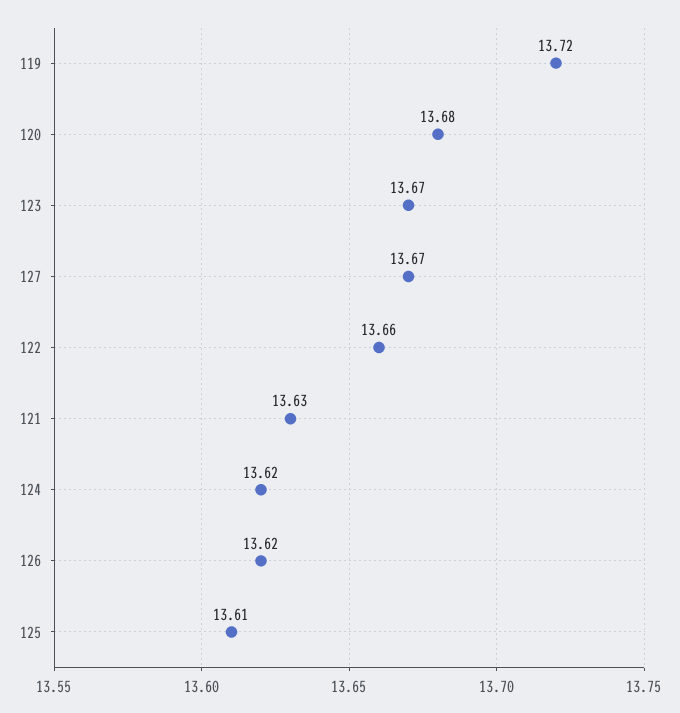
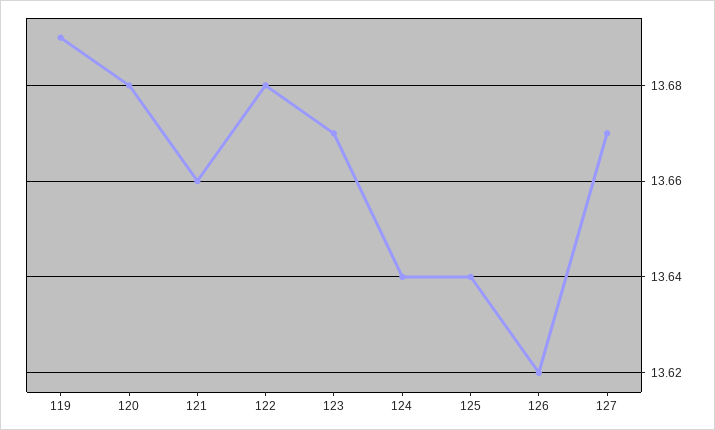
  {
-   "119": 13.72,
+   "119": 13.69,
    "120": 13.68,
    "123": 13.67,
    "127": 13.67,
-   "122": 13.66,
+   "122": 13.68,
-   "121": 13.63,
+   "121": 13.66,
-   "124": 13.62,
+   "124": 13.64,
    "126": 13.62,
-   "125": 13.61
+   "125": 13.64
  }

